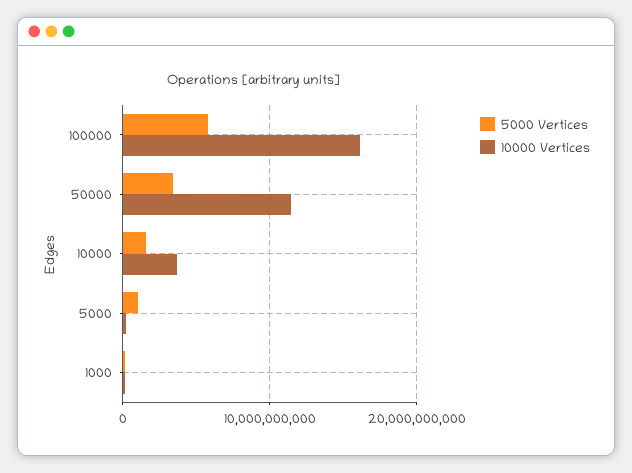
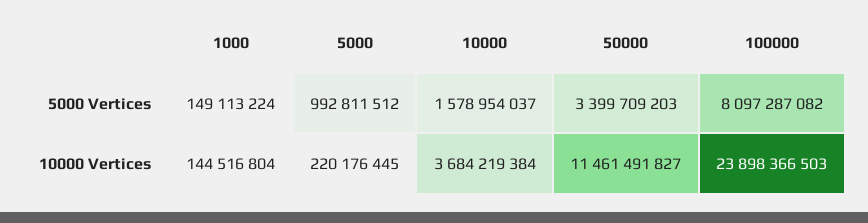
  {
    "5000 Vertices": {
-     "100000": 6000000000,
+     "100000": 8097287082,
      "50000": 3399709203,
      "10000": 1578954037,
      "5000": 992811512,
      "1000": 149113224
    },
    "10000 Vertices": {
-     "100000": 16000000000,
+     "100000": 23898366503,
      "50000": 11461491827,
      "10000": 3684219384,
      "5000": 220176445,
      "1000": 144516804
    }
  }

